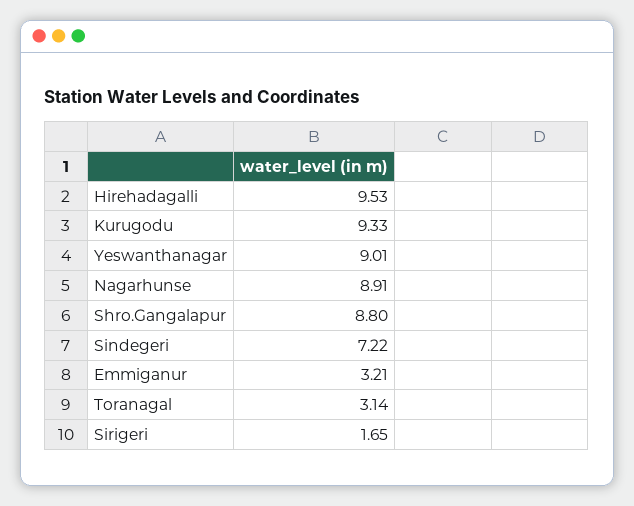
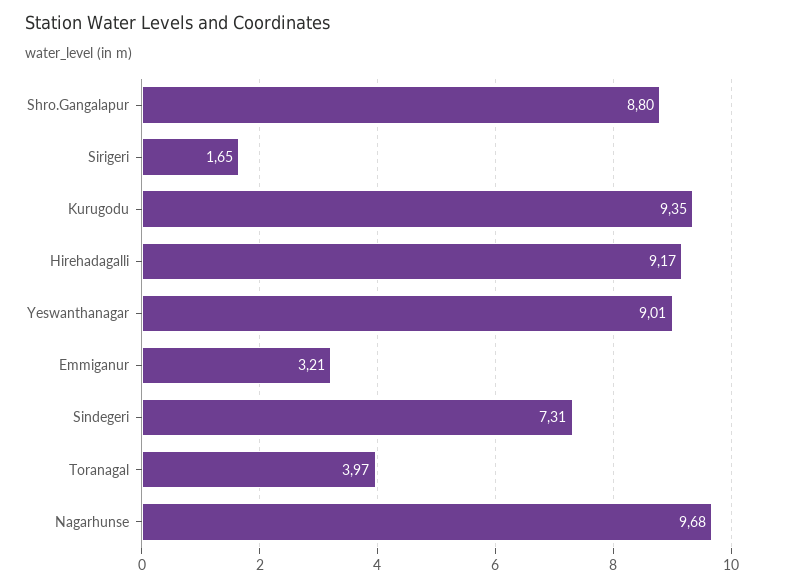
  {
-   "Hirehadagalli": 9.53,
+   "Hirehadagalli": 9.17,
-   "Kurugodu": 9.33,
+   "Kurugodu": 9.35,
    "Yeswanthanagar": 9.01,
-   "Nagarhunse": 8.91,
+   "Nagarhunse": 9.68,
    "Shro.Gangalapur": 8.8,
-   "Sindegeri": 7.22,
+   "Sindegeri": 7.31,
    "Emmiganur": 3.21,
-   "Toranagal": 3.14,
+   "Toranagal": 3.97,
    "Sirigeri": 1.65
  }

